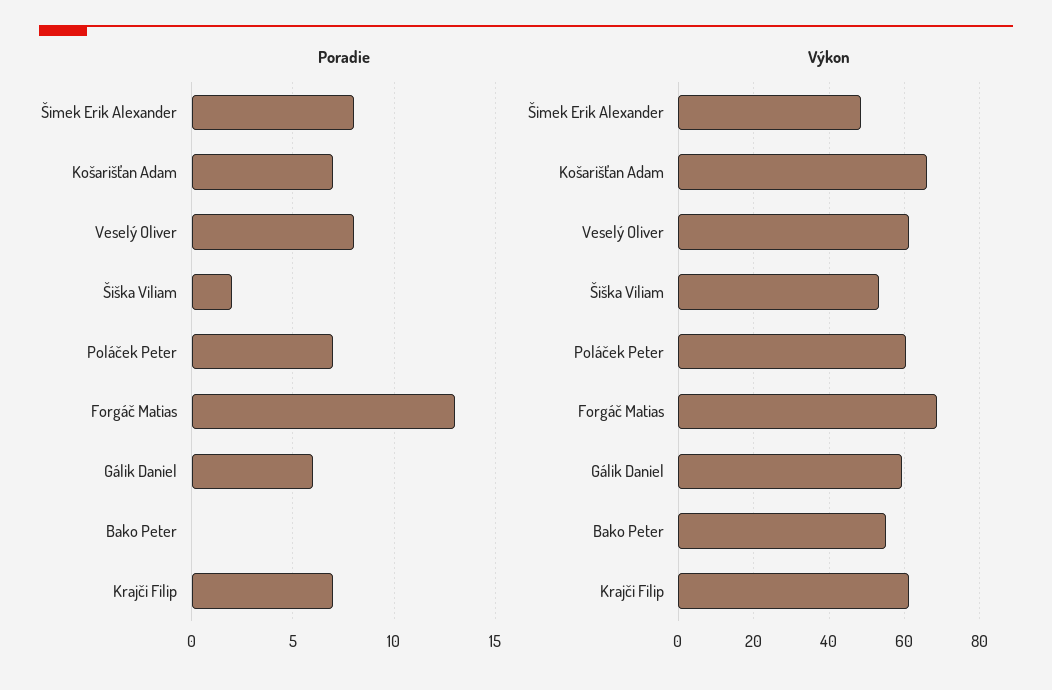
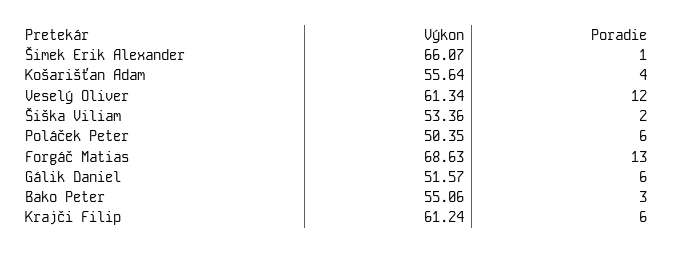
  {
    "Poradie": {
-     "Šimek Erik Alexander": 8,
+     "Šimek Erik Alexander": 1,
-     "Košarišťan Adam": 7,
+     "Košarišťan Adam": 4,
-     "Veselý Oliver": 8,
+     "Veselý Oliver": 12,
      "Šiška Viliam": 2,
-     "Poláček Peter": 7,
+     "Poláček Peter": 6,
      "Forgáč Matias": 13,
      "Gálik Daniel": 6,
-     "Bako Peter": 0,
+     "Bako Peter": 3,
-     "Krajči Filip": 7
+     "Krajči Filip": 6
    },
    "Výkon": {
-     "Šimek Erik Alexander": 48,
+     "Šimek Erik Alexander": 66.07,
-     "Košarišťan Adam": 66,
+     "Košarišťan Adam": 55.64,
      "Veselý Oliver": 61.34,
      "Šiška Viliam": 53.36,
-     "Poláček Peter": 60,
+     "Poláček Peter": 50.35,
      "Forgáč Matias": 68.63,
-     "Gálik Daniel": 60,
+     "Gálik Daniel": 51.57,
      "Bako Peter": 55.06,
      "Krajči Filip": 61.24
    }
  }

